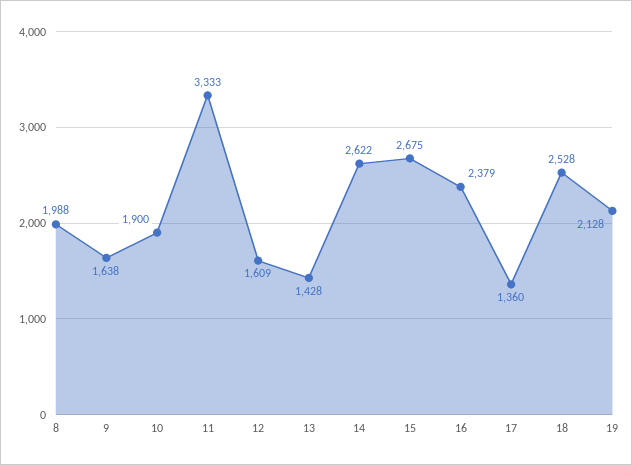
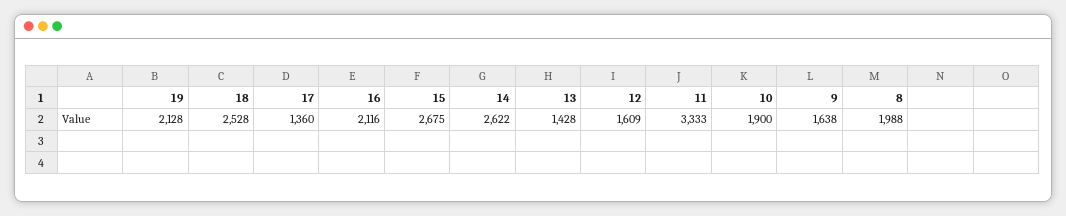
  {
    "8": 1988,
    "9": 1638,
    "10": 1900,
    "11": 3333,
    "12": 1609,
    "13": 1428,
    "14": 2622,
    "15": 2675,
-   "16": 2379,
+   "16": 2116,
    "17": 1360,
    "18": 2528,
    "19": 2128
  }

